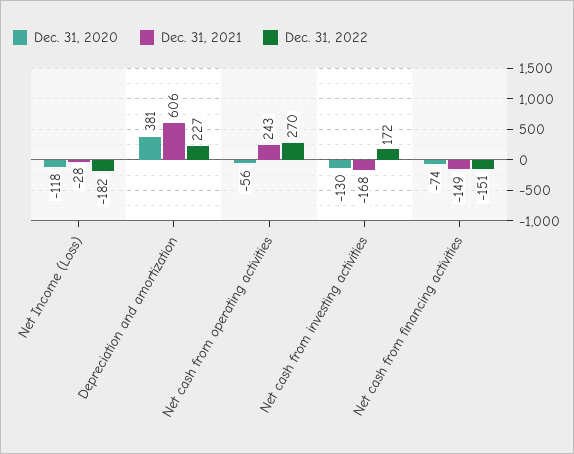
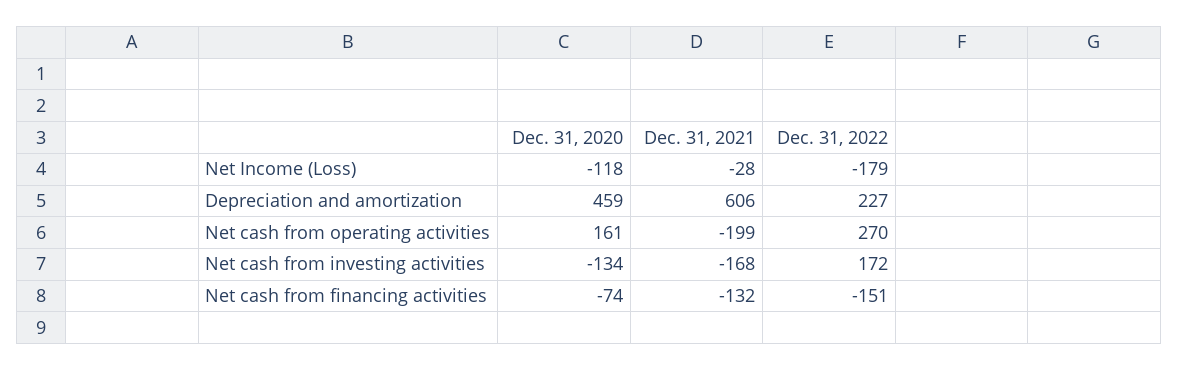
  {
    "Dec. 31, 2020": {
      "Net Income (Loss)": -118,
-     "Depreciation and amortization": 381,
+     "Depreciation and amortization": 459,
-     "Net cash from operating activities": -56,
+     "Net cash from operating activities": 161,
-     "Net cash from investing activities": -130,
+     "Net cash from investing activities": -134,
      "Net cash from financing activities": -74
    },
    "Dec. 31, 2021": {
      "Net Income (Loss)": -28,
      "Depreciation and amortization": 606,
-     "Net cash from operating activities": 243,
+     "Net cash from operating activities": -199,
      "Net cash from investing activities": -168,
-     "Net cash from financing activities": -149
+     "Net cash from financing activities": -132
    },
    "Dec. 31, 2022": {
-     "Net Income (Loss)": -182,
+     "Net Income (Loss)": -179,
      "Depreciation and amortization": 227,
      "Net cash from operating activities": 270,
      "Net cash from investing activities": 172,
      "Net cash from financing activities": -151
    }
  }

